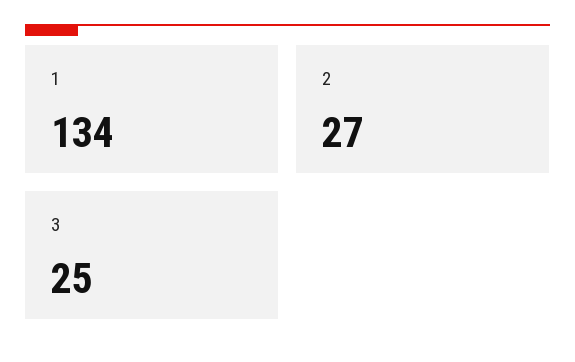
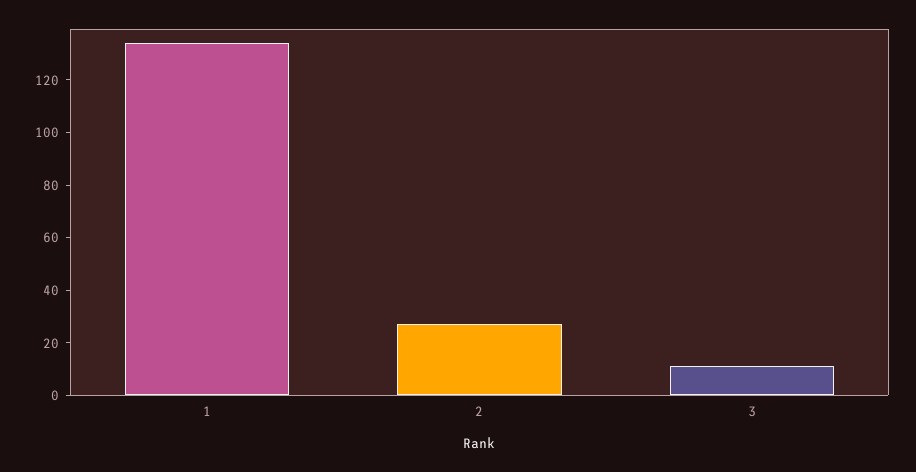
  {
    "1": 134,
    "2": 27,
-   "3": 25
+   "3": 10
  }

